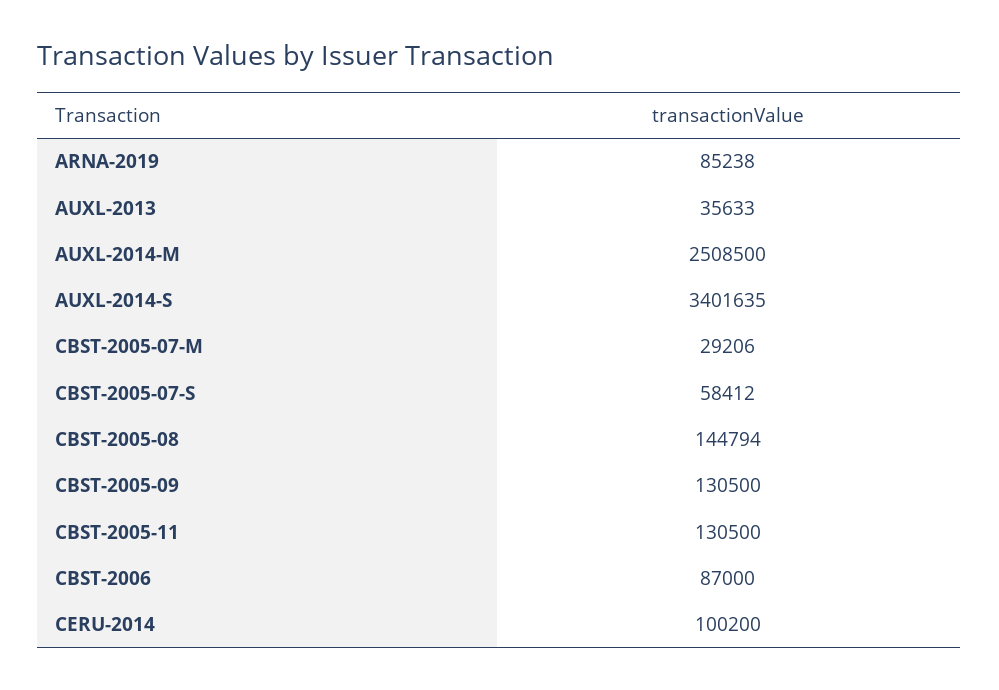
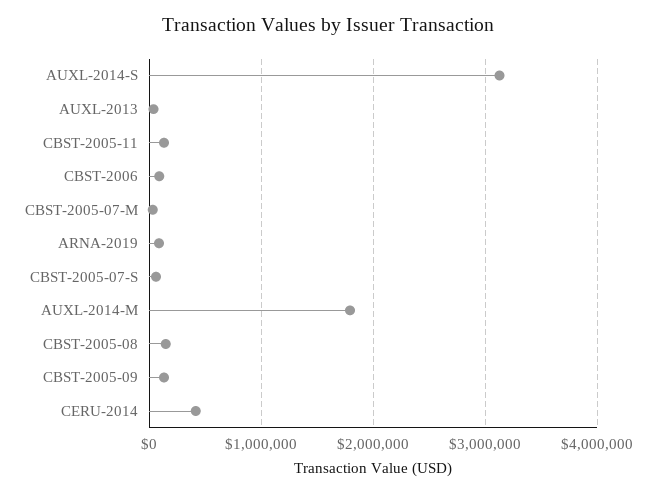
  {
    "ARNA-2019": 85238,
    "AUXL-2013": 35633,
-   "AUXL-2014-M": 2508500,
+   "AUXL-2014-M": 1800000,
-   "AUXL-2014-S": 3401635,
+   "AUXL-2014-S": 3100000,
    "CBST-2005-07-M": 29206,
    "CBST-2005-07-S": 58412,
    "CBST-2005-08": 144794,
    "CBST-2005-09": 130500,
    "CBST-2005-11": 130500,
    "CBST-2006": 87000,
-   "CERU-2014": 100200
+   "CERU-2014": 400000
  }

